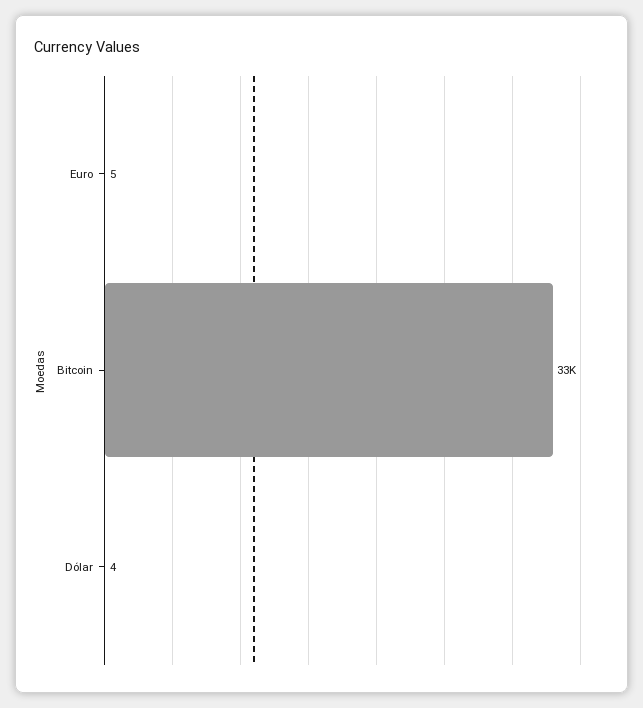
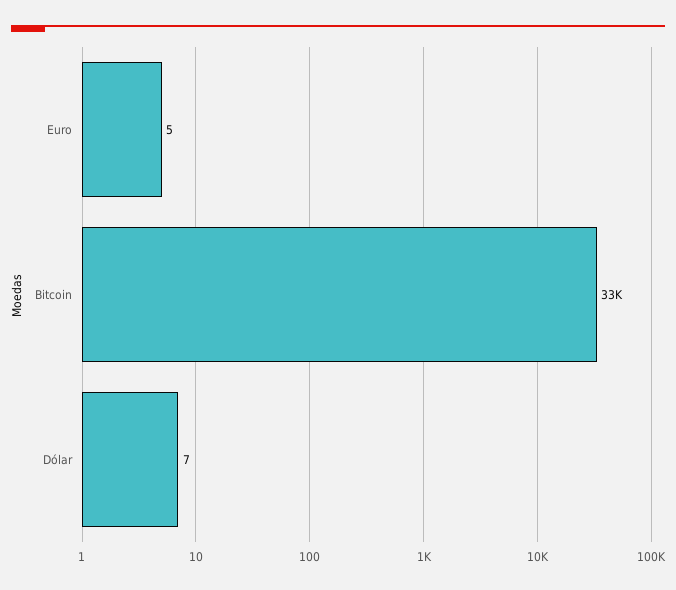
  {
    "Euro": 5,
    "Bitcoin": 33000,
-   "Dólar": 4
+   "Dólar": 7
  }

